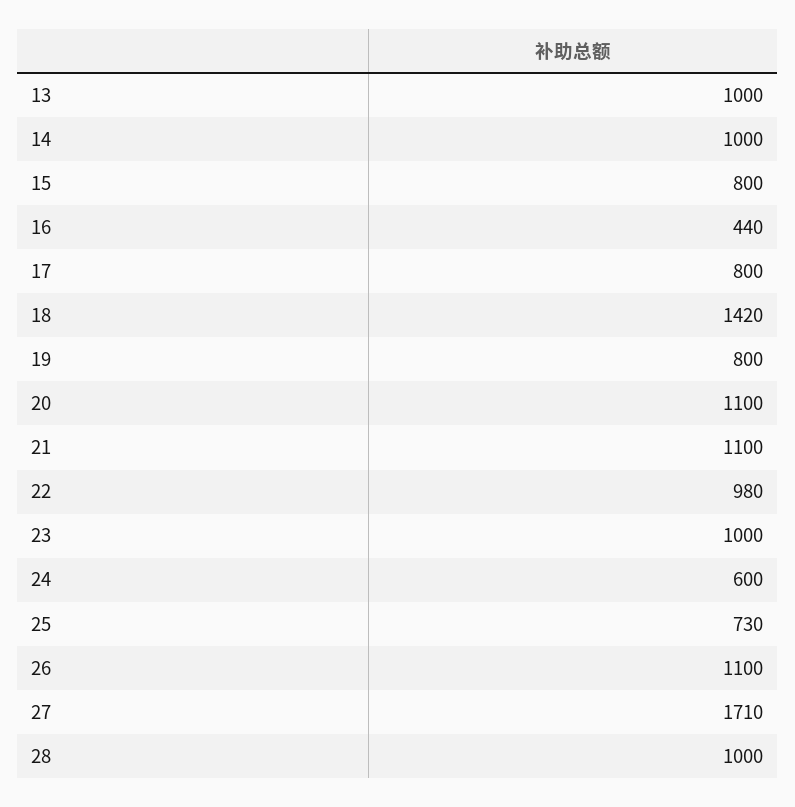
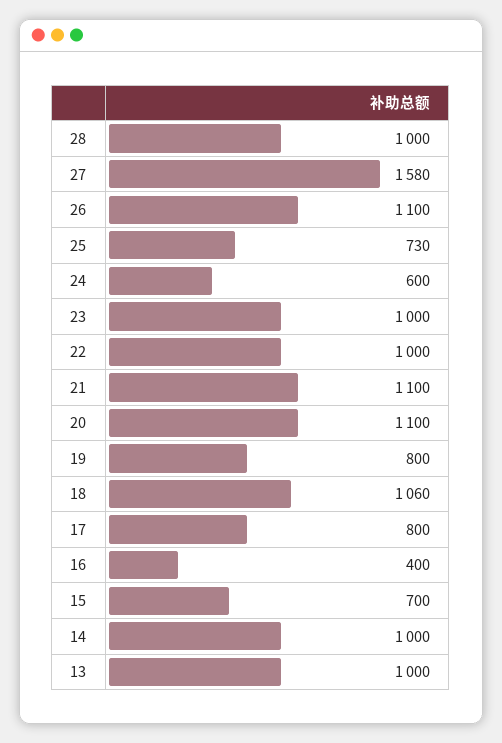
  {
    "13": 1000,
    "14": 1000,
-   "15": 800,
+   "15": 700,
-   "16": 440,
+   "16": 400,
    "17": 800,
-   "18": 1420,
+   "18": 1060,
    "19": 800,
    "20": 1100,
    "21": 1100,
-   "22": 980,
+   "22": 1000,
    "23": 1000,
    "24": 600,
    "25": 730,
    "26": 1100,
-   "27": 1710,
+   "27": 1580,
    "28": 1000
  }

